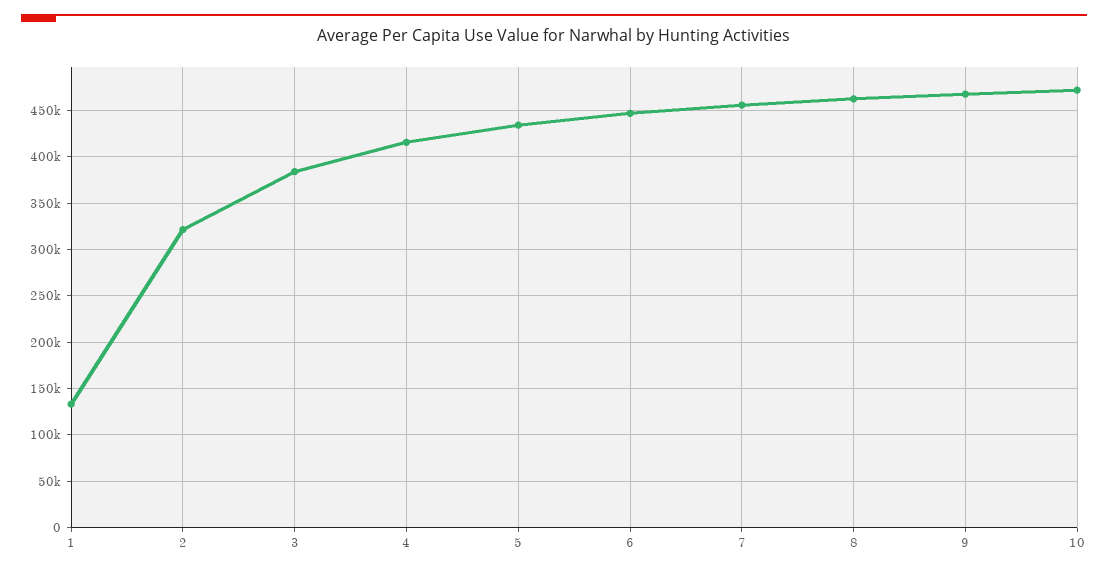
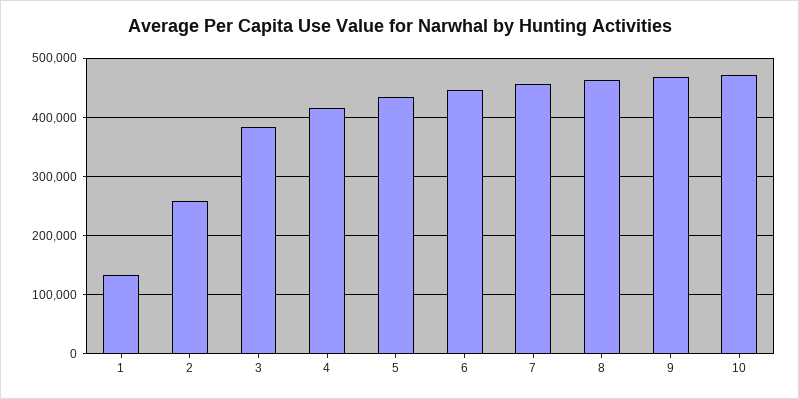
  {
    "1": 130000,
-   "2": 320000,
+   "2": 260000,
    "3": 380000,
    "4": 420000,
    "5": 430000,
    "6": 450000,
    "7": 460000,
    "8": 460000,
    "9": 470000,
    "10": 470000
  }

